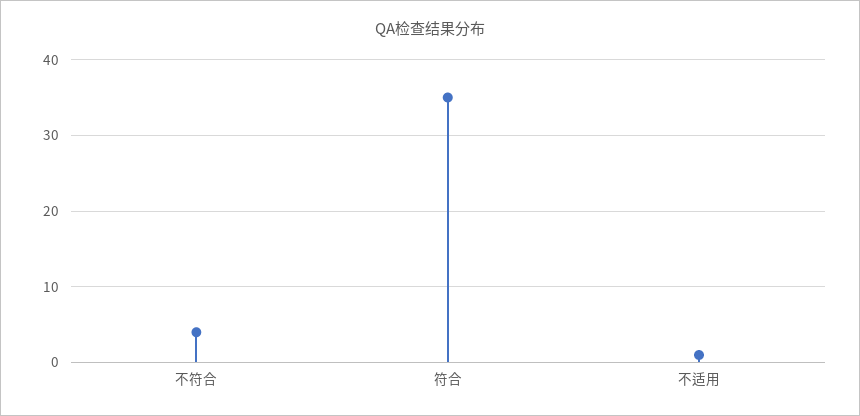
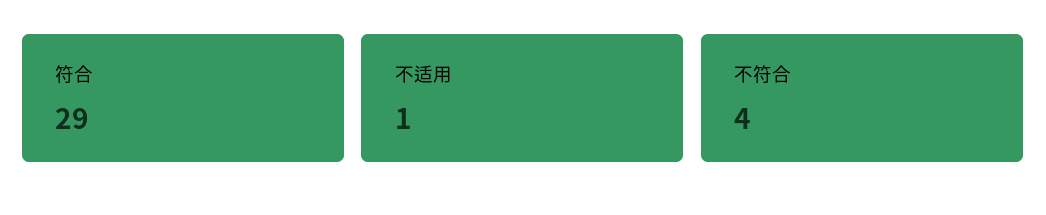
  {
    "不符合": 4,
-   "符合": 35,
+   "符合": 29,
    "不适用": 1
  }

